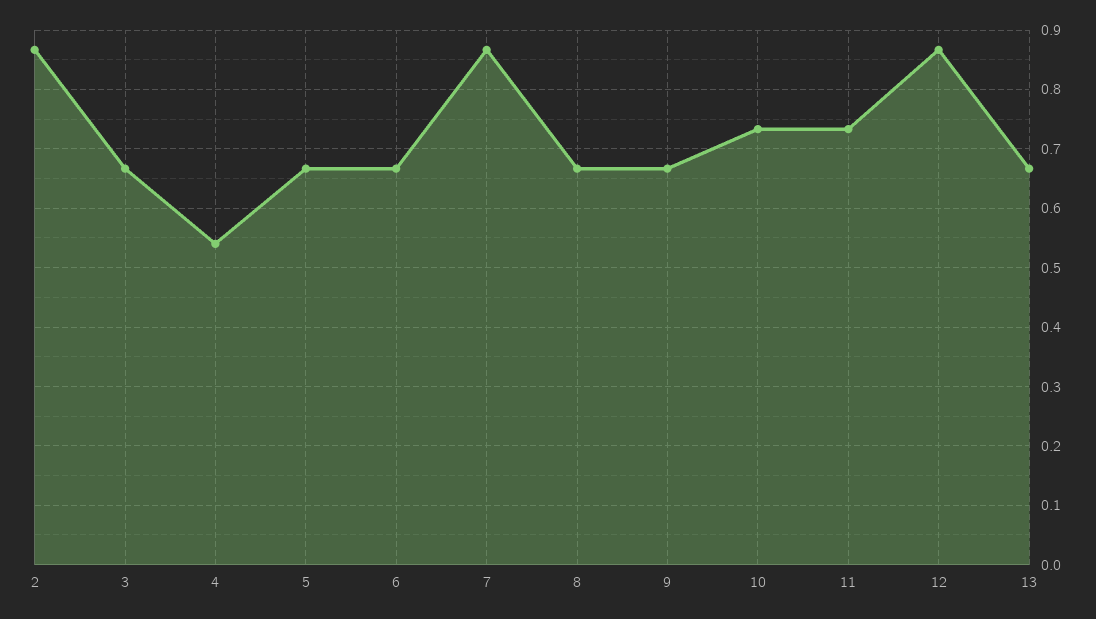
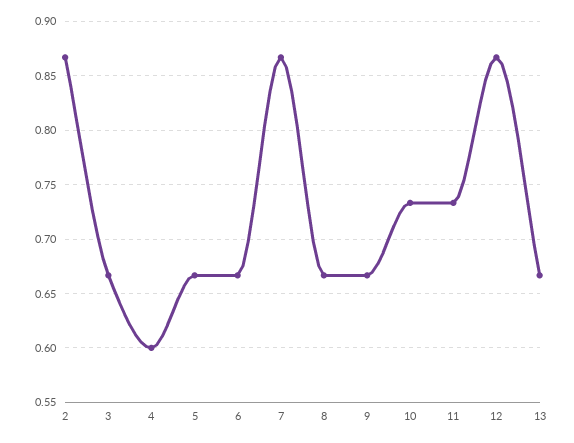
  {
    "2": 0.87,
    "3": 0.67,
-   "4": 0.54,
+   "4": 0.6,
    "5": 0.67,
    "6": 0.67,
    "7": 0.87,
    "8": 0.67,
    "9": 0.67,
    "10": 0.73,
    "11": 0.73,
    "12": 0.87,
    "13": 0.67
  }

